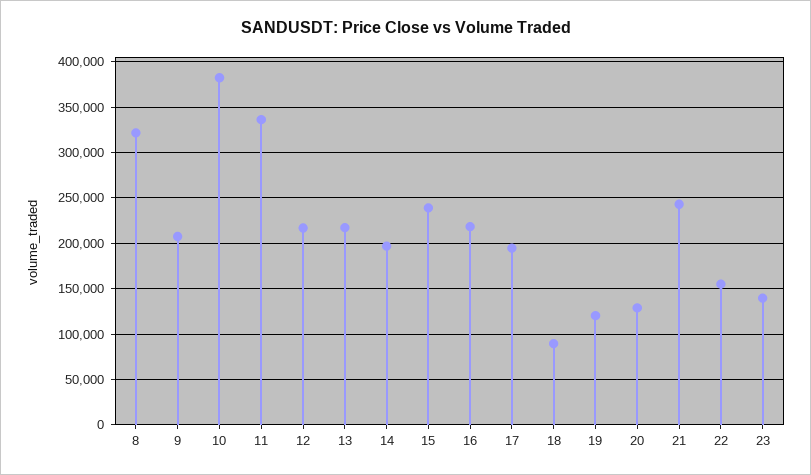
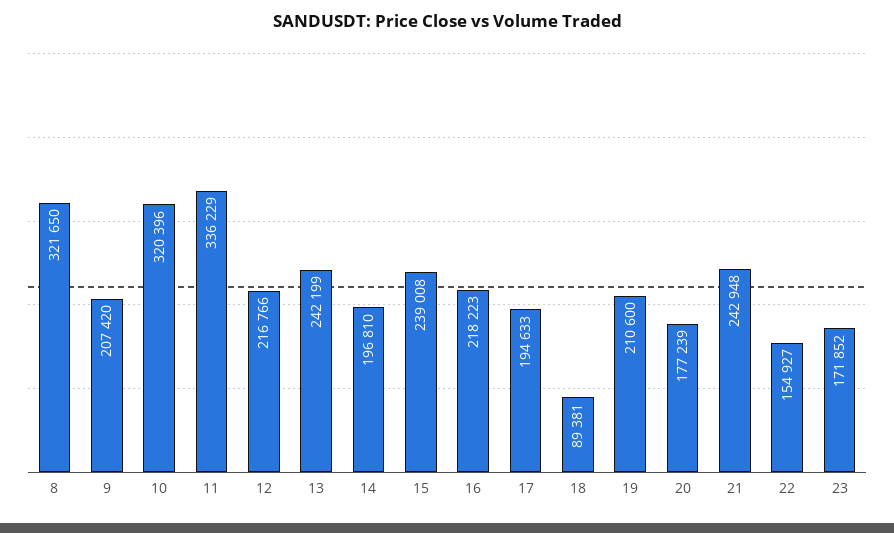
  {
    "8": 321650,
    "9": 207420,
-   "10": 380000,
+   "10": 320396,
    "11": 336229,
    "12": 216766,
-   "13": 220000,
+   "13": 242199,
    "14": 196810,
    "15": 239008,
    "16": 218223,
    "17": 194633,
    "18": 89381,
-   "19": 120000,
+   "19": 210600,
-   "20": 130000,
+   "20": 177239,
    "21": 242948,
    "22": 154927,
-   "23": 140000
+   "23": 171852
  }

